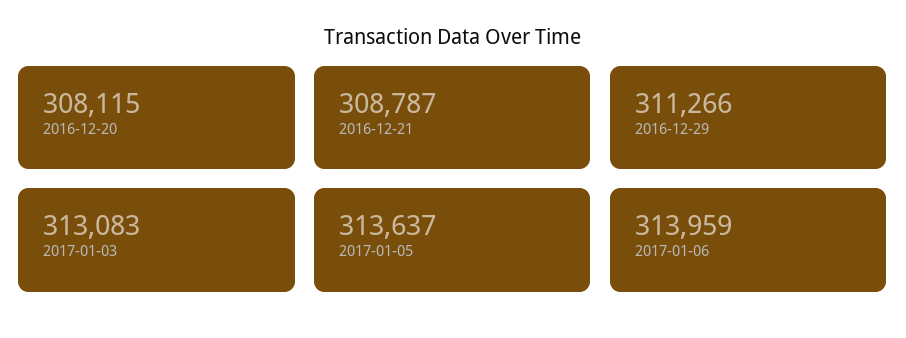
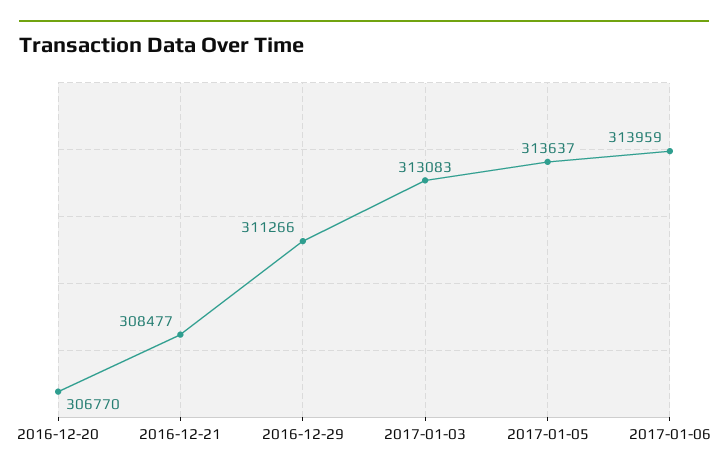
  {
-   "2016-12-20": 308115,
+   "2016-12-20": 306770,
-   "2016-12-21": 308787,
+   "2016-12-21": 308477,
    "2016-12-29": 311266,
    "2017-01-03": 313083,
    "2017-01-05": 313637,
    "2017-01-06": 313959
  }

